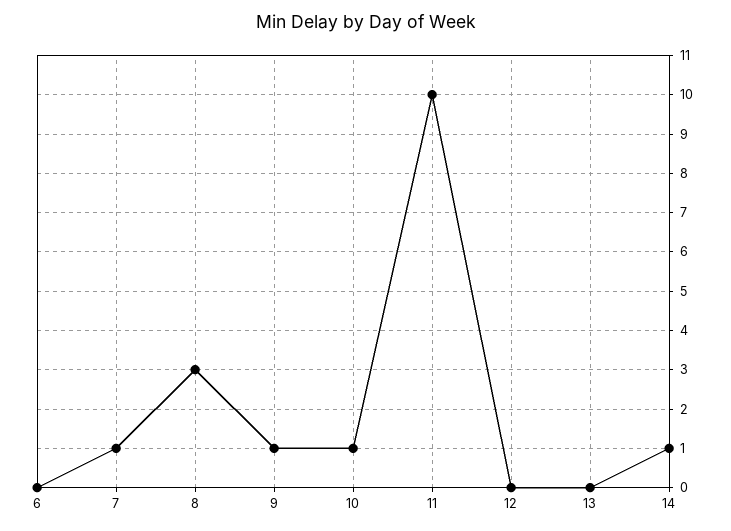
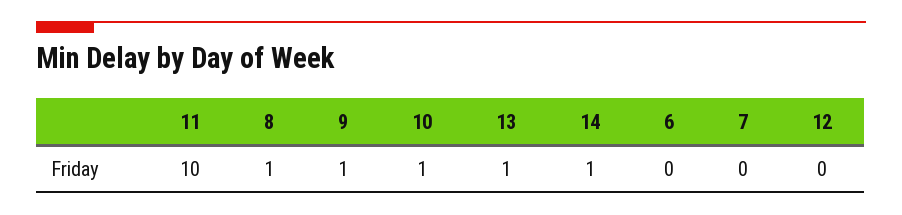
  {
    "6": 0,
-   "7": 1,
+   "7": 0,
-   "8": 3,
+   "8": 1,
    "9": 1,
    "10": 1,
    "11": 10,
    "12": 0,
-   "13": 0,
+   "13": 1,
    "14": 1
  }

